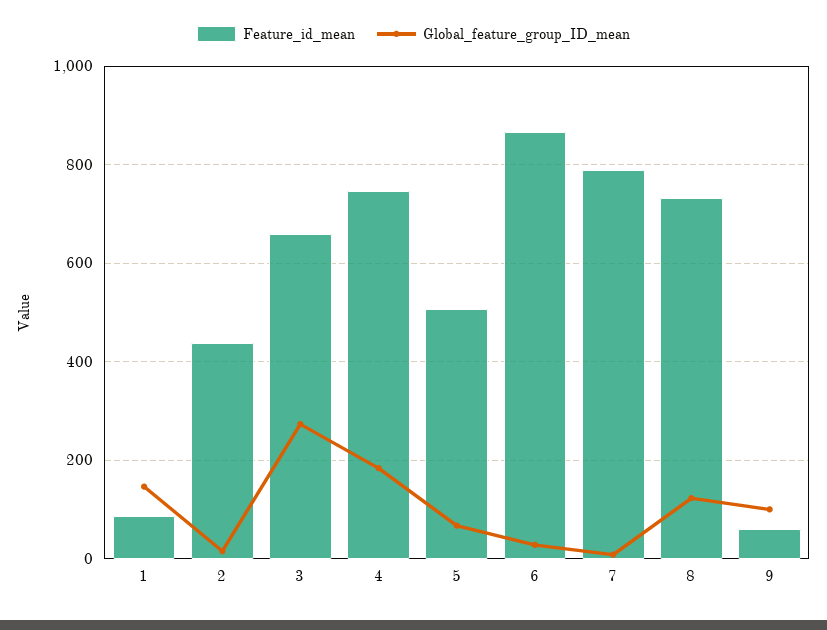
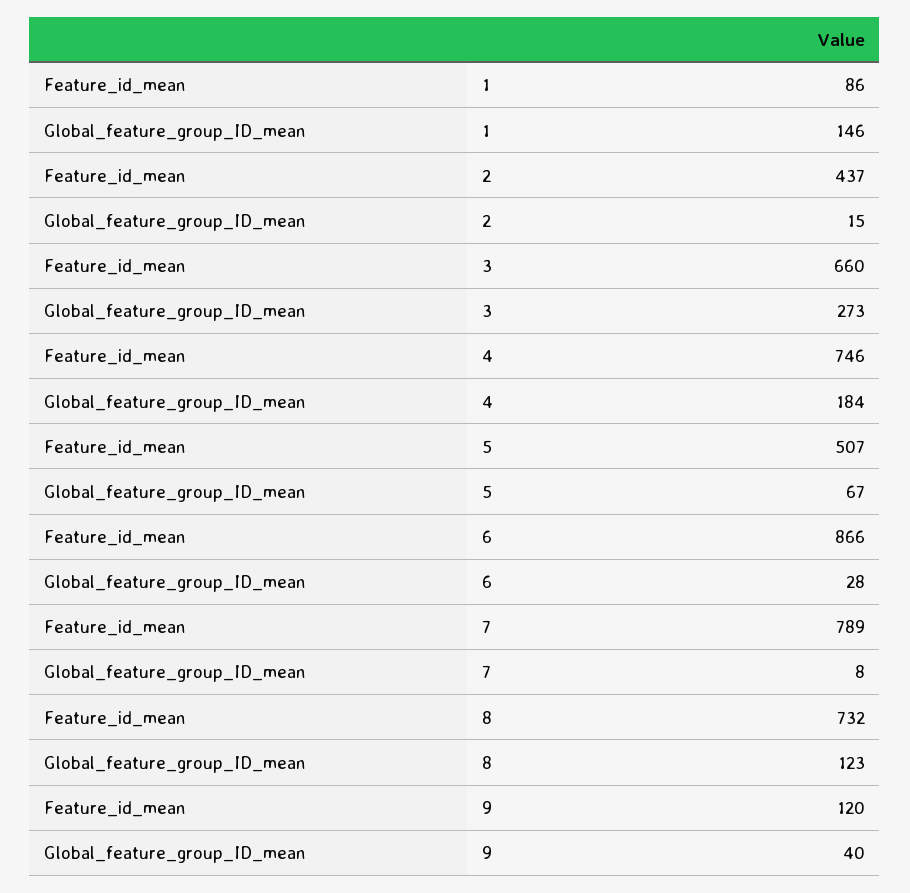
  {
    "Feature_id_mean": {
      "1": 86,
      "2": 437,
      "3": 660,
      "4": 746,
      "5": 507,
      "6": 866,
      "7": 789,
      "8": 732,
-     "9": 60
+     "9": 120
    },
    "Global_feature_group_ID_mean": {
      "1": 146,
      "2": 15,
      "3": 273,
      "4": 184,
      "5": 67,
      "6": 28,
      "7": 8,
      "8": 123,
-     "9": 100
+     "9": 40
    }
  }

